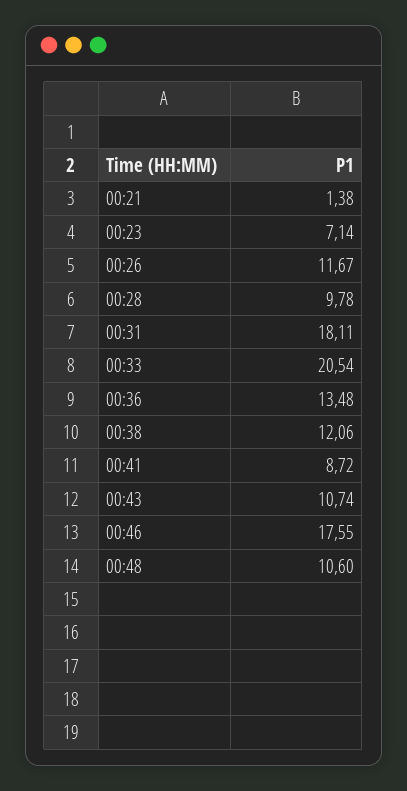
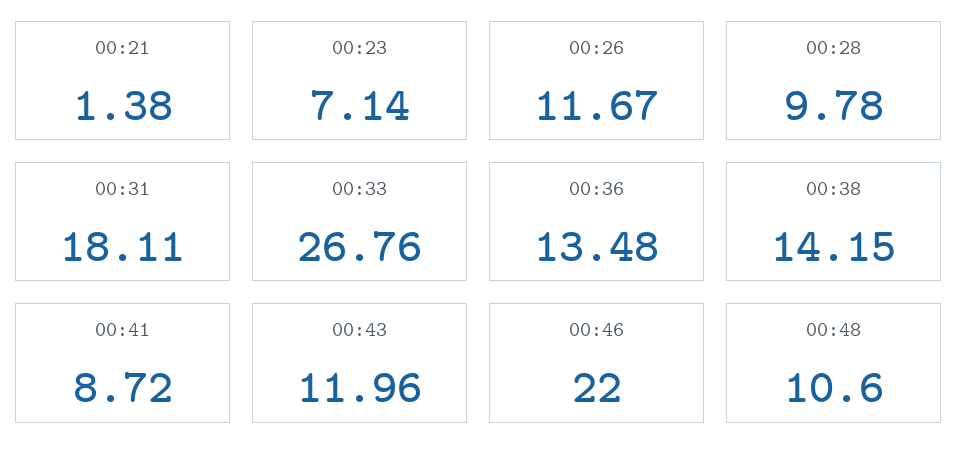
  {
    "00:21": 1.38,
    "00:23": 7.14,
    "00:26": 11.67,
    "00:28": 9.78,
    "00:31": 18.11,
-   "00:33": 20.54,
+   "00:33": 26.76,
    "00:36": 13.48,
-   "00:38": 12.06,
+   "00:38": 14.15,
    "00:41": 8.72,
-   "00:43": 10.74,
+   "00:43": 11.96,
-   "00:46": 17.55,
+   "00:46": 22,
    "00:48": 10.6
  }

